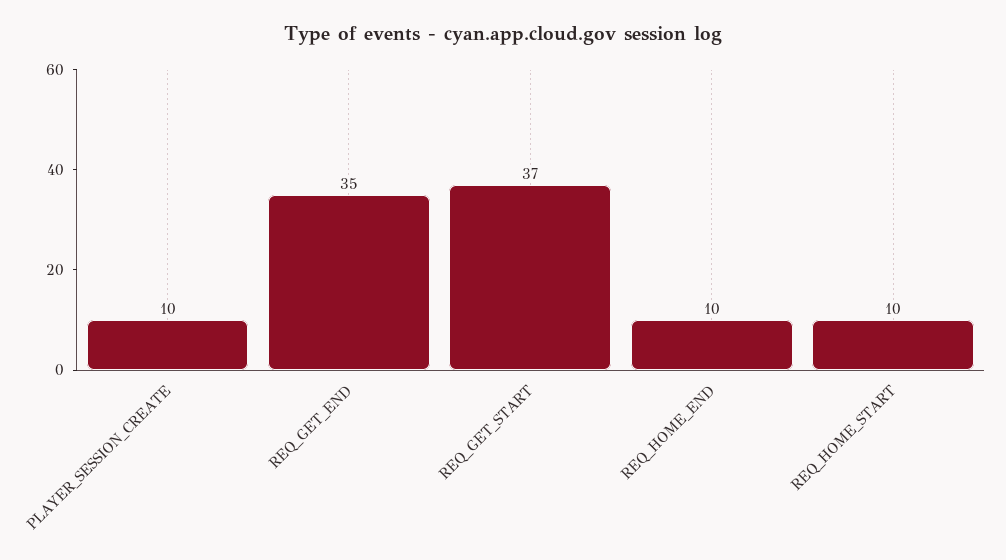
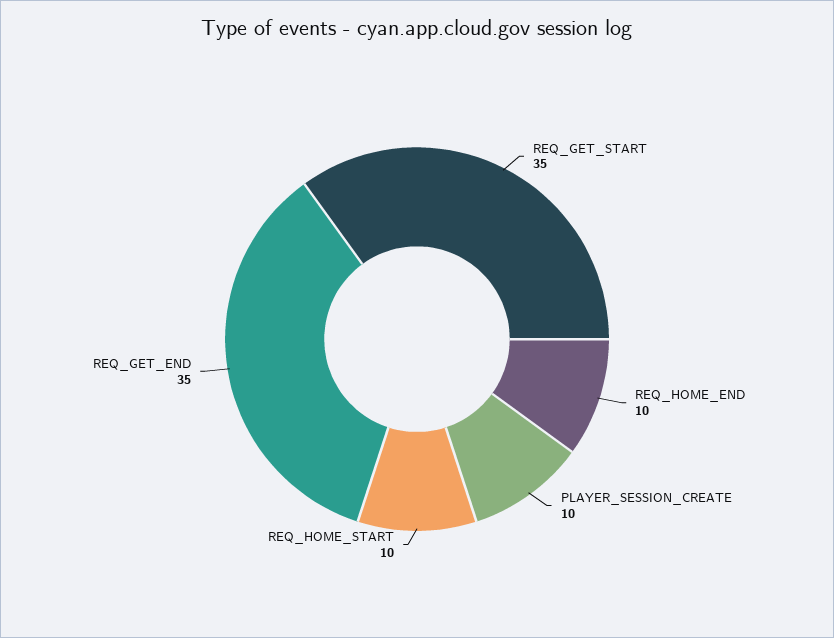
  {
    "PLAYER_SESSION_CREATE": 10,
    "REQ_GET_END": 35,
-   "REQ_GET_START": 37,
+   "REQ_GET_START": 35,
    "REQ_HOME_END": 10,
    "REQ_HOME_START": 10
  }

